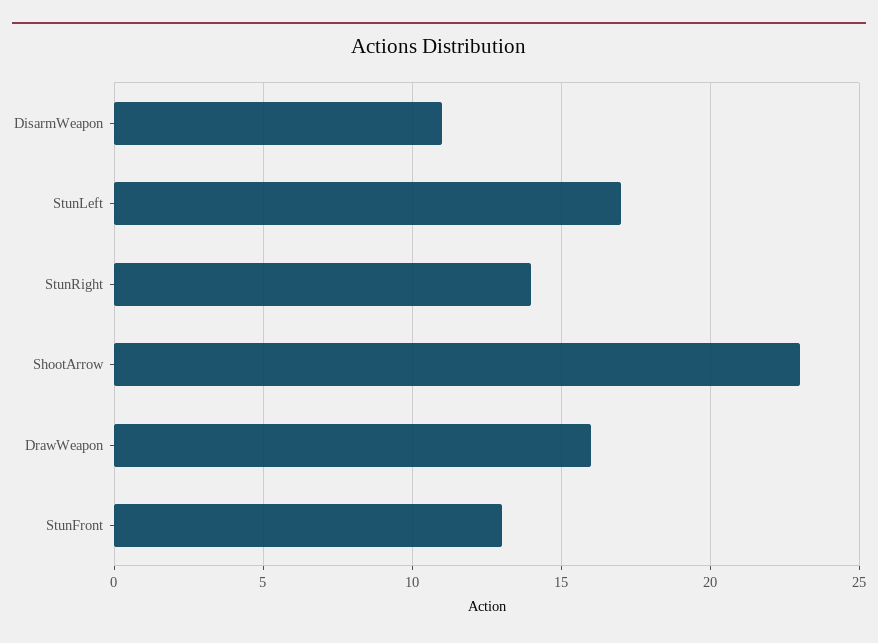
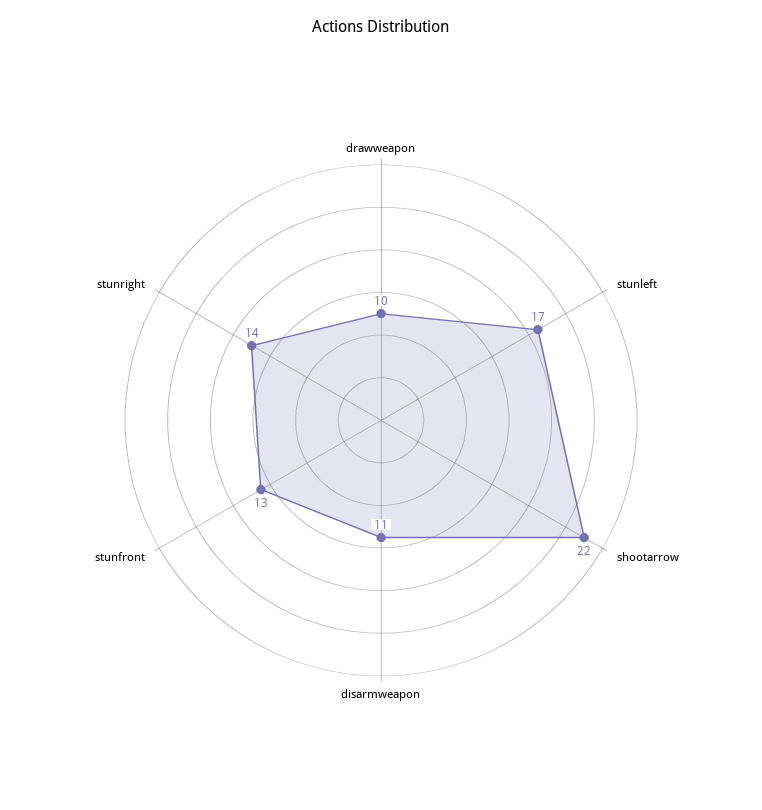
  {
    "DisarmWeapon": 11,
    "StunLeft": 17,
    "StunRight": 14,
-   "ShootArrow": 23,
+   "ShootArrow": 22,
-   "DrawWeapon": 16,
+   "DrawWeapon": 10,
    "StunFront": 13
  }

